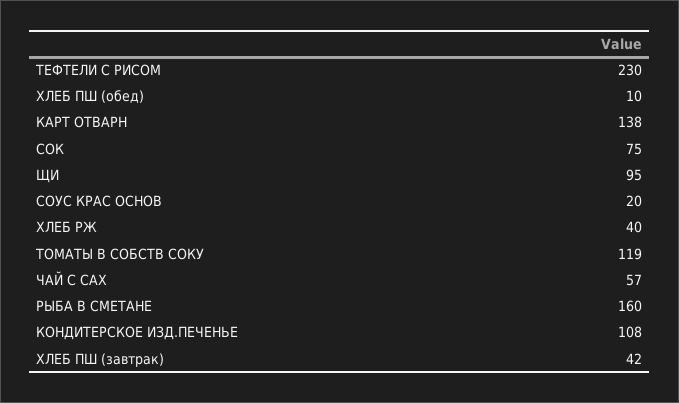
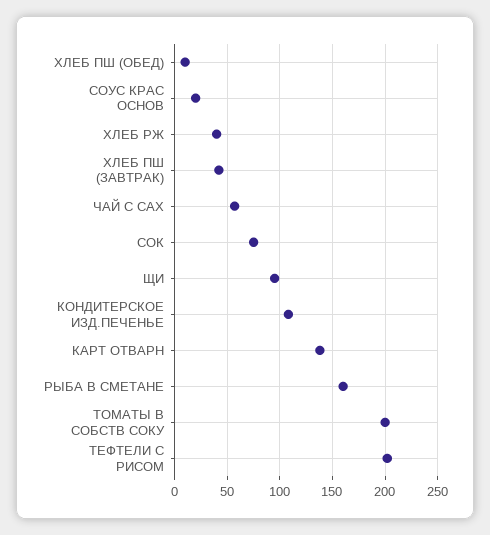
  {
-   "ТЕФТЕЛИ С РИСОМ": 230,
+   "ТЕФТЕЛИ С РИСОМ": 200,
    "ХЛЕБ ПШ (обед)": 10,
    "КАРТ ОТВАРН": 138,
    "СОК": 75,
    "ЩИ": 95,
    "СОУС КРАС ОСНОВ": 20,
    "ХЛЕБ РЖ": 40,
-   "ТОМАТЫ В СОБСТВ СОКУ": 119,
+   "ТОМАТЫ В СОБСТВ СОКУ": 200,
    "ЧАЙ С САХ": 57,
    "РЫБА В СМЕТАНЕ": 160,
    "КОНДИТЕРСКОЕ ИЗД.ПЕЧЕНЬЕ": 108,
    "ХЛЕБ ПШ (завтрак)": 42
  }

